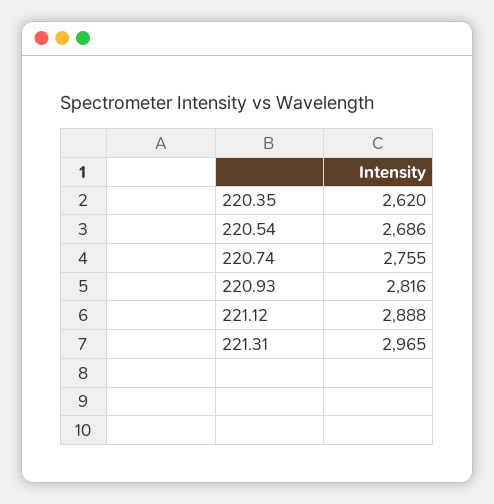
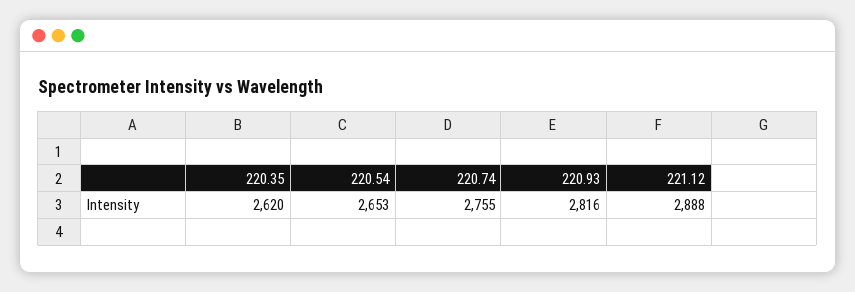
  {
    "220.35": 2620,
-   "220.54": 2686,
+   "220.54": 2653,
    "220.74": 2755,
    "220.93": 2816,
-   "221.12": 2888,
+   "221.12": 2888
-   "221.31": 2965
  }

